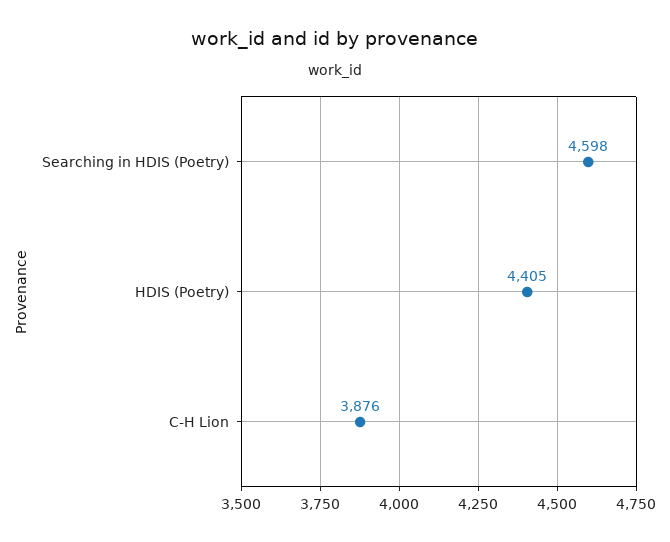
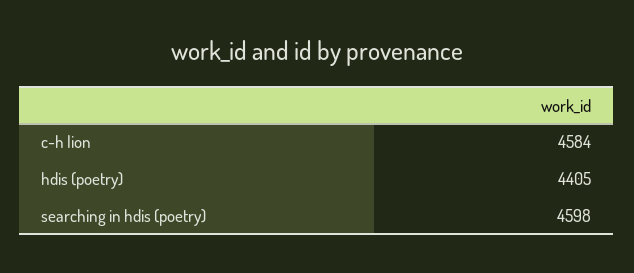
  {
    "Searching in HDIS (Poetry)": 4598,
    "HDIS (Poetry)": 4405,
-   "C-H Lion": 3876
+   "C-H Lion": 4584
  }

